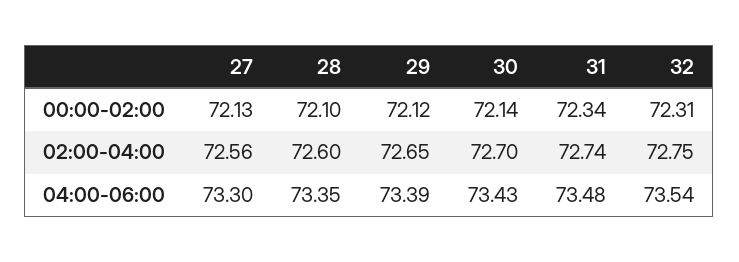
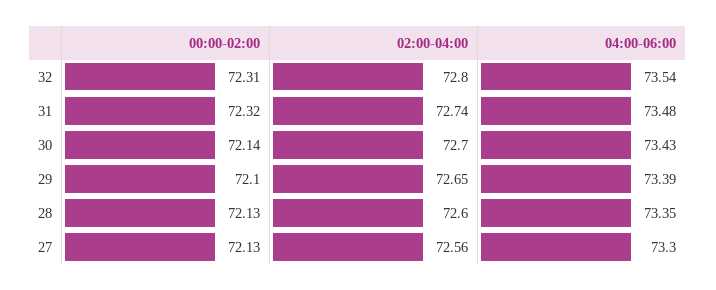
  {
    "27": {
      "00:00-02:00": 72.13,
      "02:00-04:00": 72.56,
      "04:00-06:00": 73.3
    },
    "28": {
-     "00:00-02:00": 72.1,
+     "00:00-02:00": 72.13,
      "02:00-04:00": 72.6,
      "04:00-06:00": 73.35
    },
    "29": {
-     "00:00-02:00": 72.12,
+     "00:00-02:00": 72.1,
      "02:00-04:00": 72.65,
      "04:00-06:00": 73.39
    },
    "30": {
      "00:00-02:00": 72.14,
      "02:00-04:00": 72.7,
      "04:00-06:00": 73.43
    },
    "31": {
-     "00:00-02:00": 72.34,
+     "00:00-02:00": 72.32,
      "02:00-04:00": 72.74,
      "04:00-06:00": 73.48
    },
    "32": {
      "00:00-02:00": 72.31,
-     "02:00-04:00": 72.75,
+     "02:00-04:00": 72.8,
      "04:00-06:00": 73.54
    }
  }

